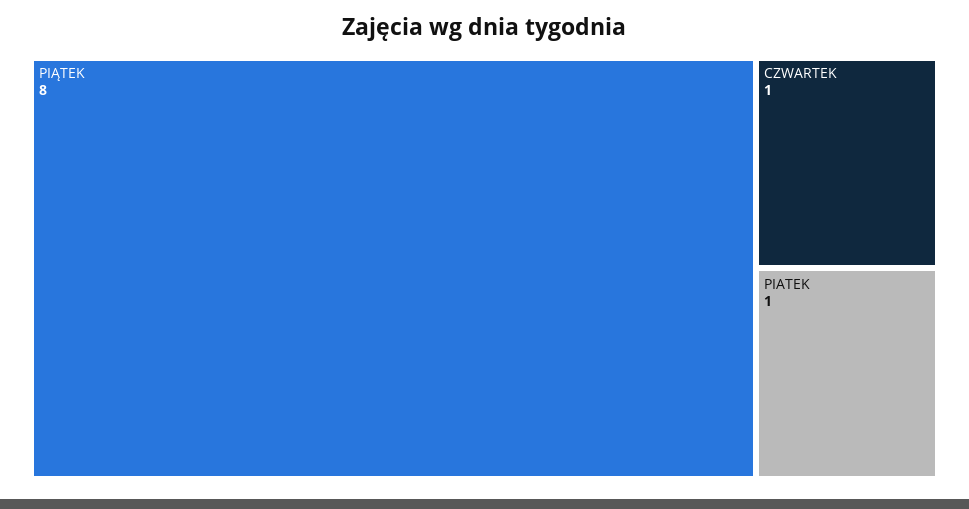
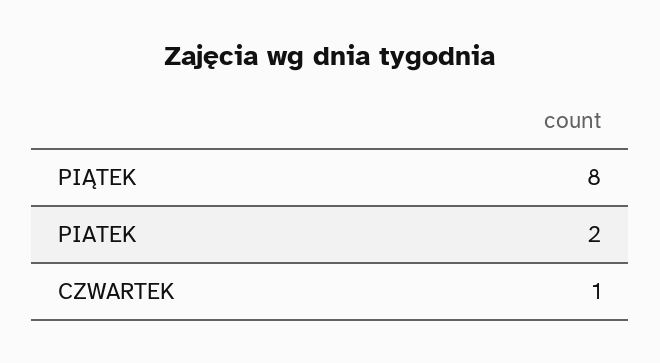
  {
    "PIĄTEK": 8,
    "CZWARTEK": 1,
-   "PIATEK": 1
+   "PIATEK": 2
  }

